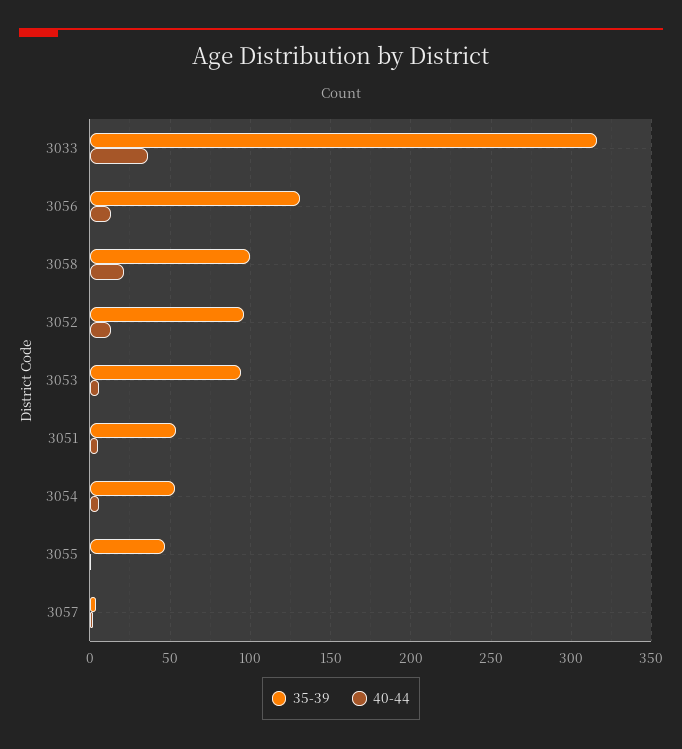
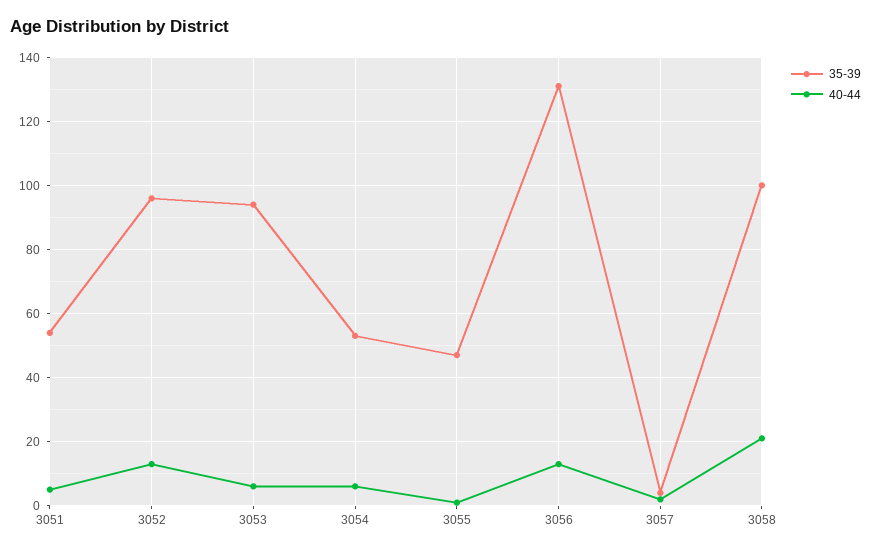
  {
    "35-39": {
-     "3033": 315,
      "3056": 130,
      "3058": 100,
      "3052": 95,
      "3053": 95,
      "3051": 55,
      "3054": 55,
      "3055": 45,
      "3057": 5
    },
    "40-44": {
-     "3033": 35,
      "3056": 15,
      "3058": 20,
      "3052": 15,
      "3053": 5,
      "3051": 5,
      "3054": 5,
      "3055": 0,
      "3057": 0
    }
  }

